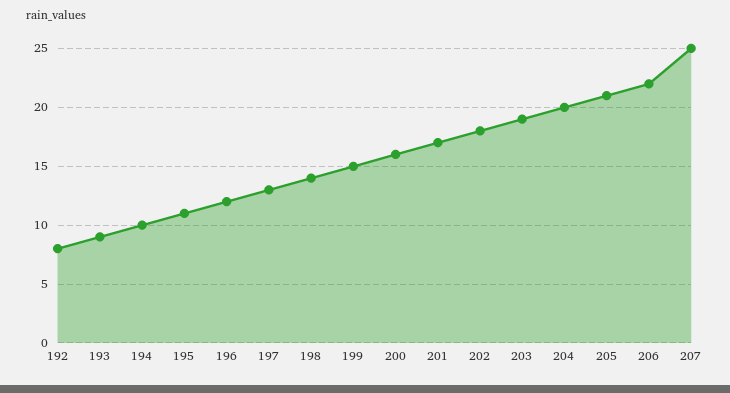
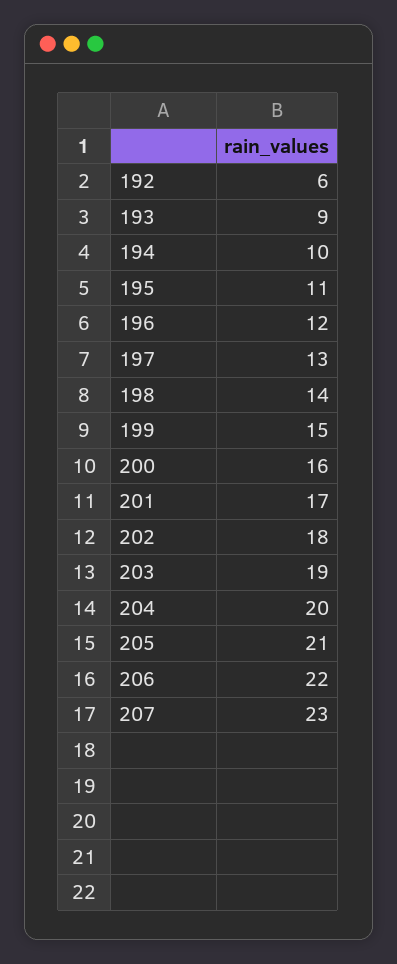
  {
-   "192": 8,
+   "192": 6,
    "193": 9,
    "194": 10,
    "195": 11,
    "196": 12,
    "197": 13,
    "198": 14,
    "199": 15,
    "200": 16,
    "201": 17,
    "202": 18,
    "203": 19,
    "204": 20,
    "205": 21,
    "206": 22,
-   "207": 25
+   "207": 23
  }

